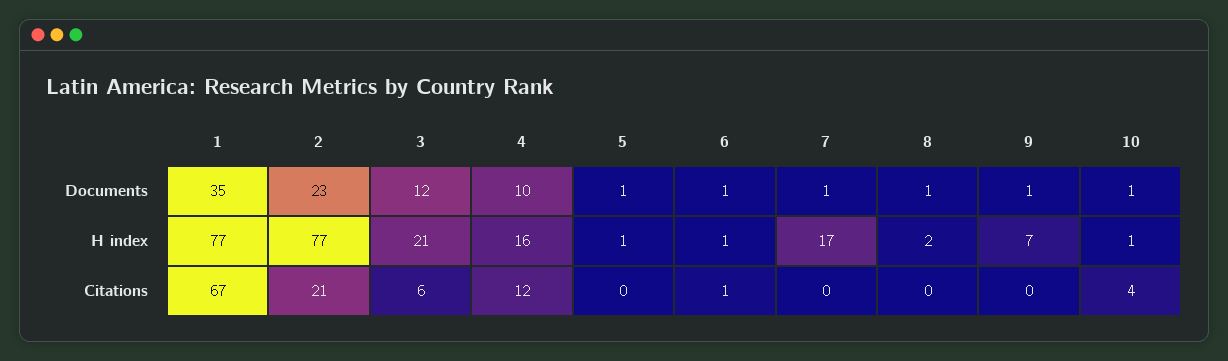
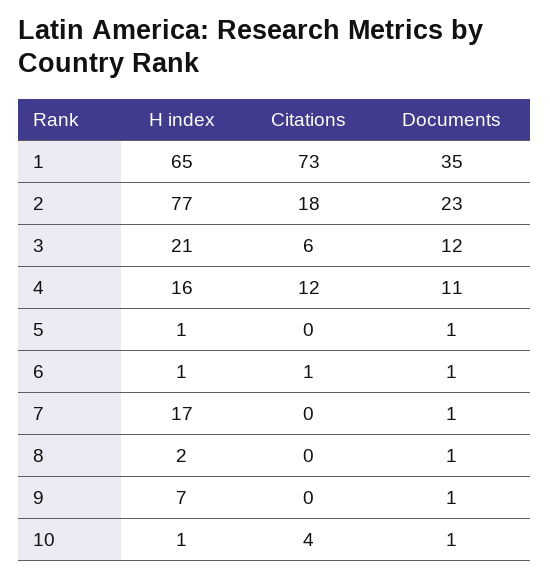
  {
    "1": {
      "Documents": 35,
-     "H index": 77,
+     "H index": 65,
-     "Citations": 67
+     "Citations": 73
    },
    "2": {
      "Documents": 23,
      "H index": 77,
-     "Citations": 21
+     "Citations": 18
    },
    "3": {
      "Documents": 12,
      "H index": 21,
      "Citations": 6
    },
    "4": {
-     "Documents": 10,
+     "Documents": 11,
      "H index": 16,
      "Citations": 12
    },
    "5": {
      "Documents": 1,
      "H index": 1,
      "Citations": 0
    },
    "6": {
      "Documents": 1,
      "H index": 1,
      "Citations": 1
    },
    "7": {
      "Documents": 1,
      "H index": 17,
      "Citations": 0
    },
    "8": {
      "Documents": 1,
      "H index": 2,
      "Citations": 0
    },
    "9": {
      "Documents": 1,
      "H index": 7,
      "Citations": 0
    },
    "10": {
      "Documents": 1,
      "H index": 1,
      "Citations": 4
    }
  }

